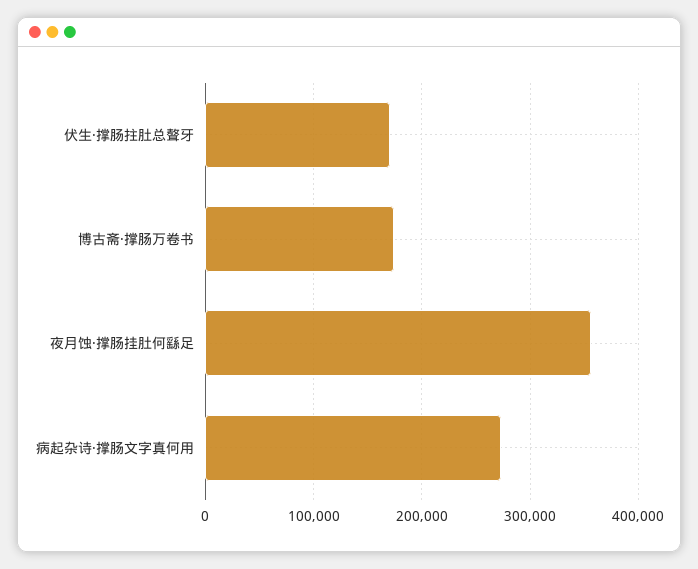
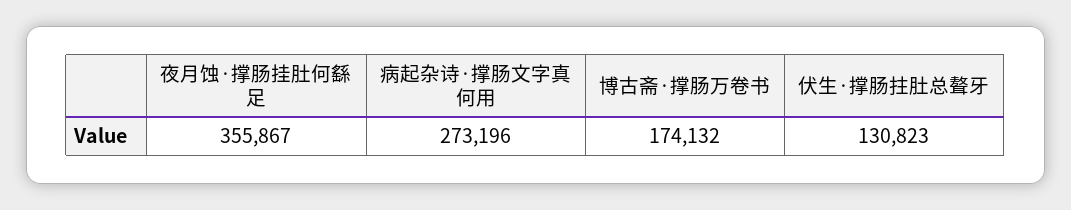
  {
-   "伏生·撑肠拄肚总聱牙": 170000,
+   "伏生·撑肠拄肚总聱牙": 130823,
    "博古斋·撑肠万卷书": 174132,
    "夜月蚀·撑肠挂肚何繇足": 355867,
    "病起杂诗·撑肠文字真何用": 273196
  }

